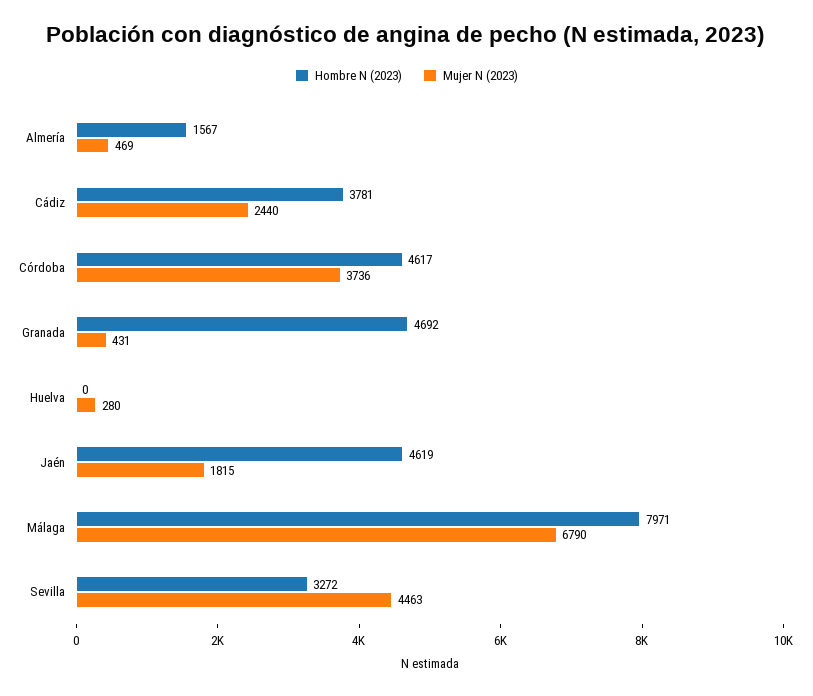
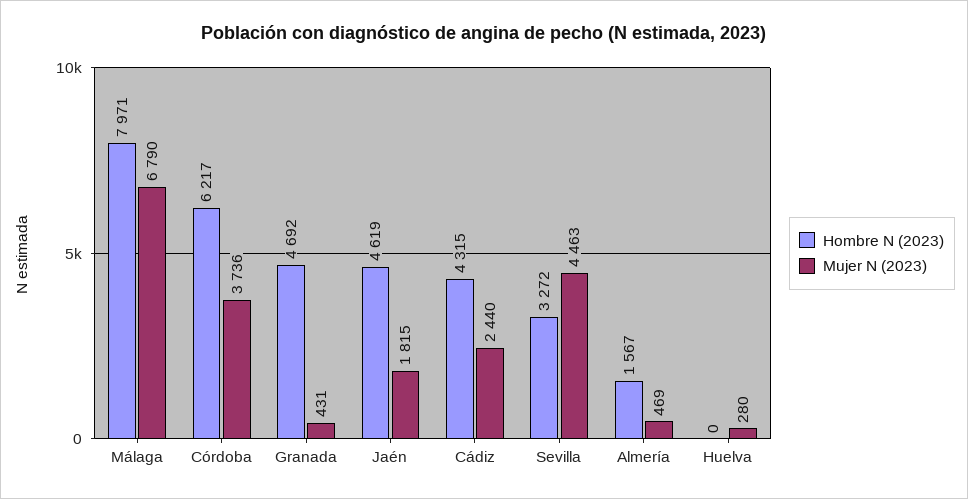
  {
    "Hombre N (2023)": {
      "Almería": 1567,
-     "Cádiz": 3781,
+     "Cádiz": 4315,
-     "Córdoba": 4617,
+     "Córdoba": 6217,
      "Granada": 4692,
      "Huelva": 0,
      "Jaén": 4619,
      "Málaga": 7971,
      "Sevilla": 3272
    },
    "Mujer N (2023)": {
      "Almería": 469,
      "Cádiz": 2440,
      "Córdoba": 3736,
      "Granada": 431,
      "Huelva": 280,
      "Jaén": 1815,
      "Málaga": 6790,
      "Sevilla": 4463
    }
  }

